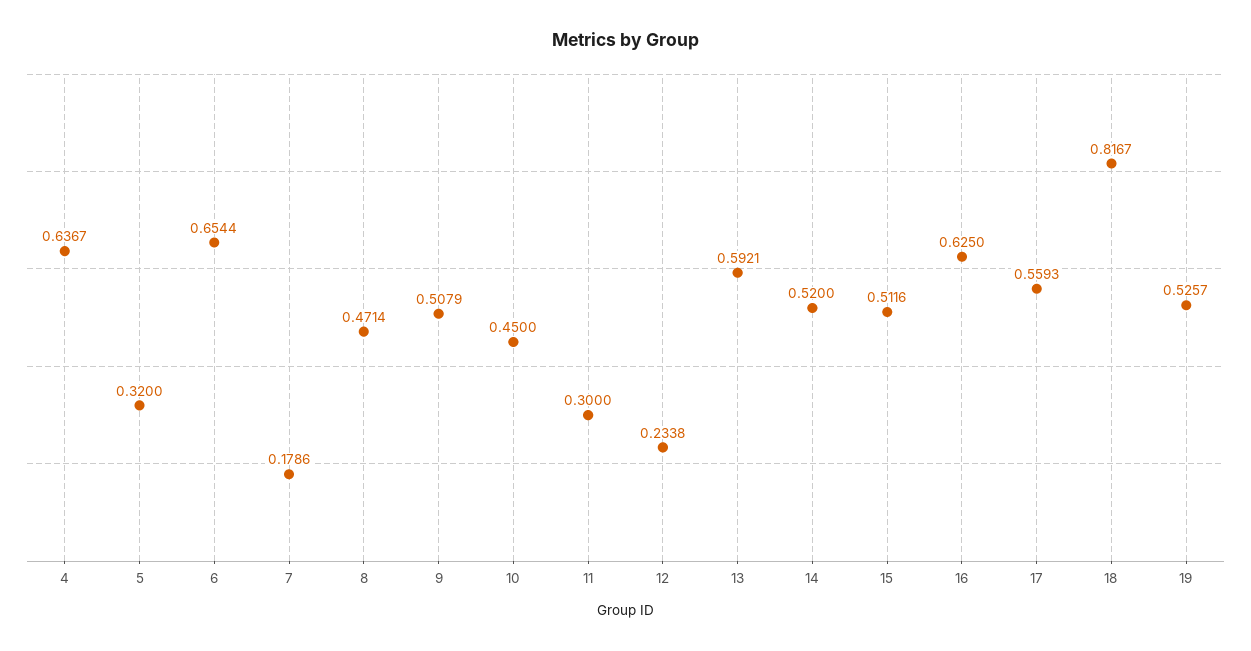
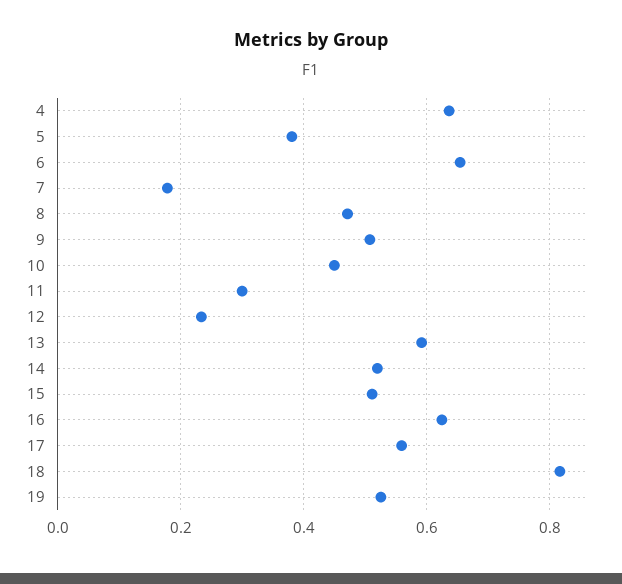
  {
    "4": 0.6367,
-   "5": 0.32,
+   "5": 0.38,
    "6": 0.6544,
    "7": 0.1786,
    "8": 0.4714,
    "9": 0.5079,
    "10": 0.45,
    "11": 0.3,
    "12": 0.2338,
    "13": 0.5921,
    "14": 0.52,
    "15": 0.5116,
    "16": 0.625,
    "17": 0.5593,
    "18": 0.8167,
    "19": 0.5257
  }

